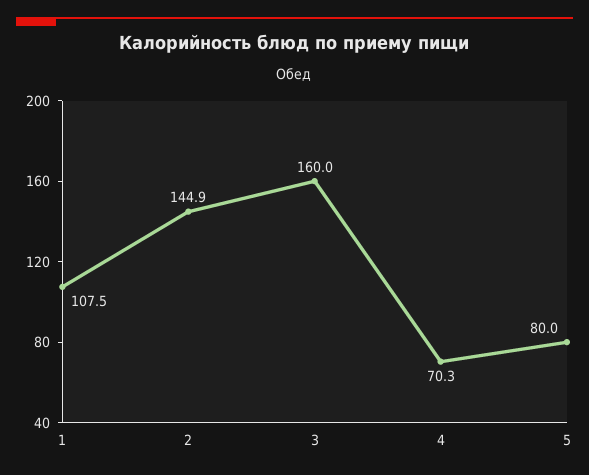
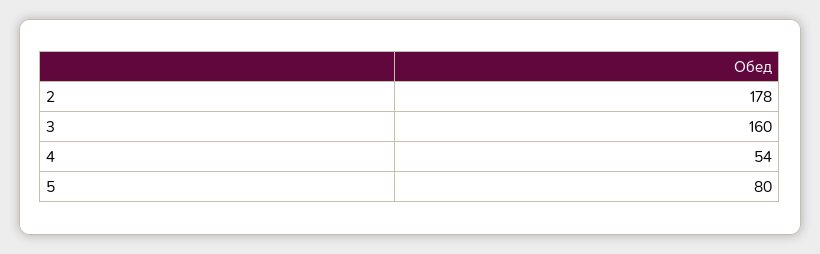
  {
-   "1": 107.5,
-   "2": 144.9,
+   "2": 178,
    "3": 160,
-   "4": 70.3,
+   "4": 54,
    "5": 80
  }

